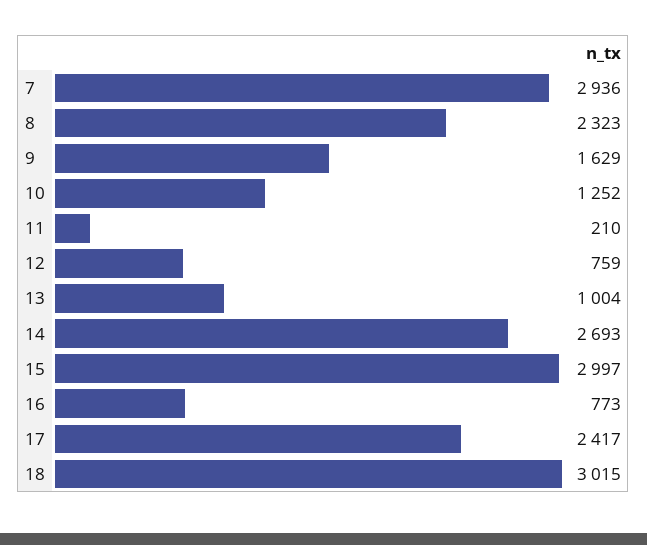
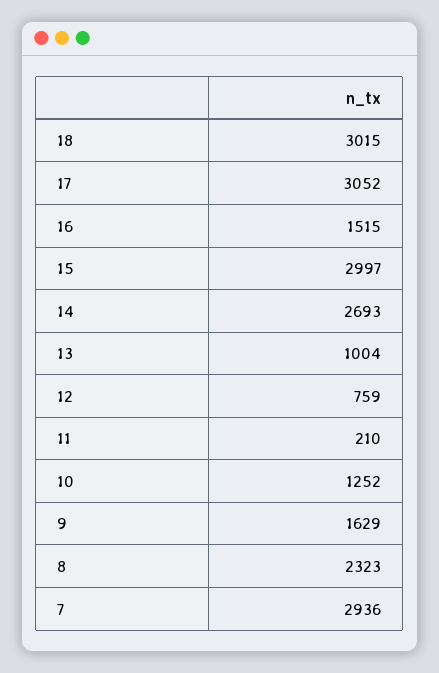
  {
    "7": 2936,
    "8": 2323,
    "9": 1629,
    "10": 1252,
    "11": 210,
    "12": 759,
    "13": 1004,
    "14": 2693,
    "15": 2997,
-   "16": 773,
+   "16": 1515,
-   "17": 2417,
+   "17": 3052,
    "18": 3015
  }

